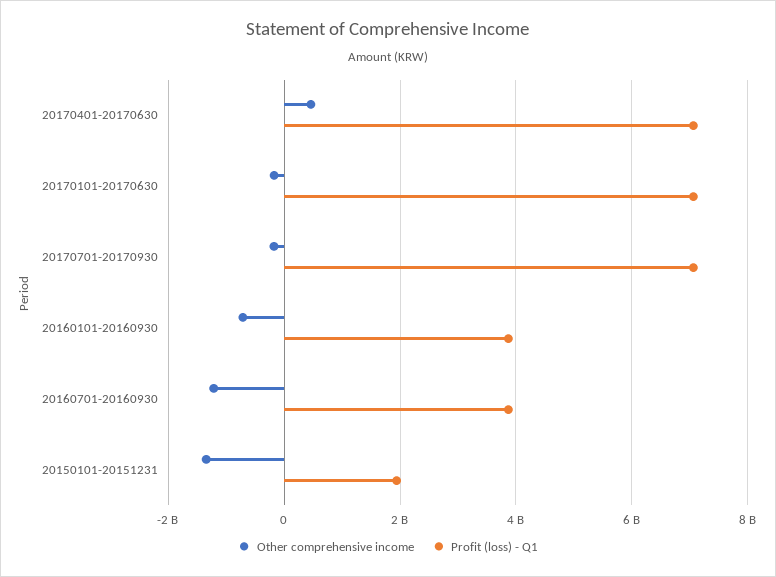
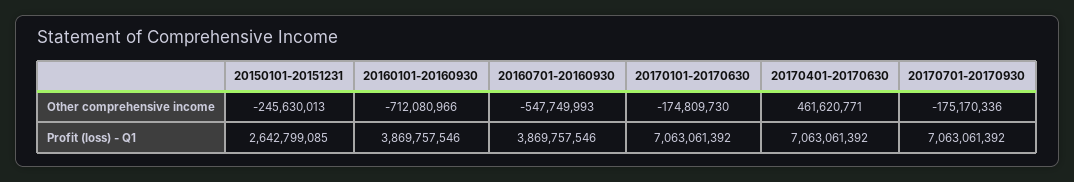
  {
    "Other comprehensive income": {
      "20170401-20170630": 461620771,
      "20170101-20170630": -174809730,
      "20170701-20170930": -175170336,
      "20160101-20160930": -712080966,
-     "20160701-20160930": -1200000000,
+     "20160701-20160930": -547749993,
-     "20150101-20151231": -1400000000
+     "20150101-20151231": -245630013
    },
    "Profit (loss) - Q1": {
      "20170401-20170630": 7063061392,
      "20170101-20170630": 7063061392,
      "20170701-20170930": 7063061392,
      "20160101-20160930": 3869757546,
      "20160701-20160930": 3869757546,
-     "20150101-20151231": 2000000000
+     "20150101-20151231": 2642799085
    }
  }

